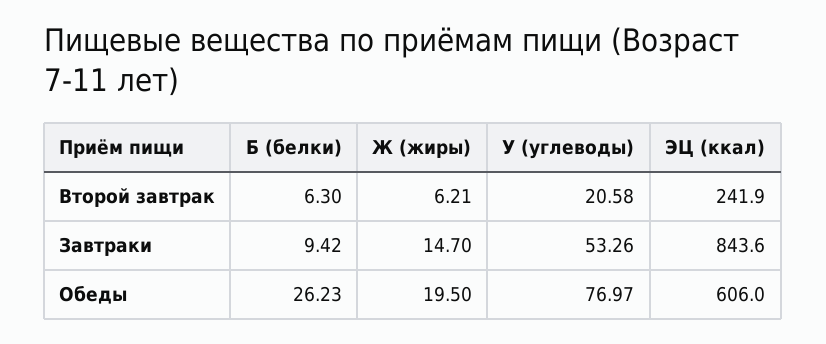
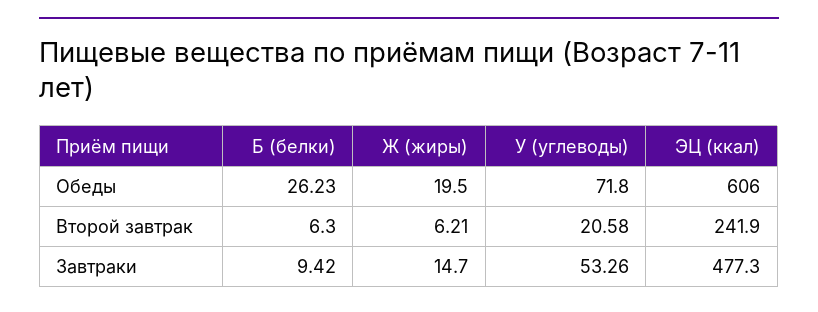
  {
    "Б (белки)": {
      "Второй завтрак": 6.3,
      "Завтраки": 9.42,
      "Обеды": 26.23
    },
    "Ж (жиры)": {
      "Второй завтрак": 6.21,
      "Завтраки": 14.7,
      "Обеды": 19.5
    },
    "У (углеводы)": {
      "Второй завтрак": 20.58,
      "Завтраки": 53.26,
-     "Обеды": 76.97
+     "Обеды": 71.8
    },
    "ЭЦ (ккал)": {
      "Второй завтрак": 241.9,
-     "Завтраки": 843.6,
+     "Завтраки": 477.3,
      "Обеды": 606
    }
  }

